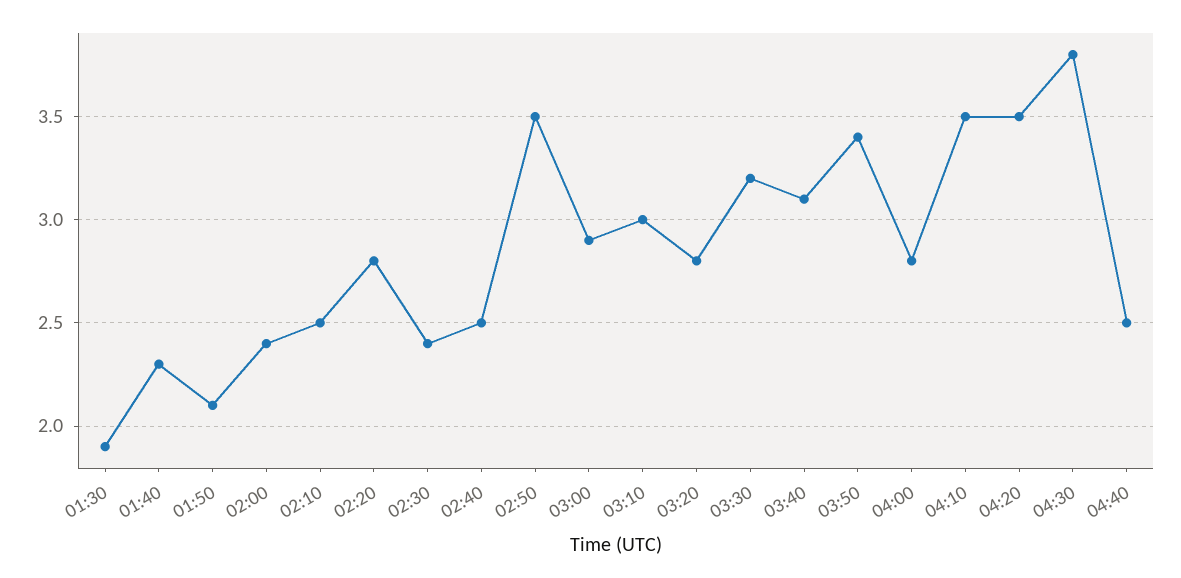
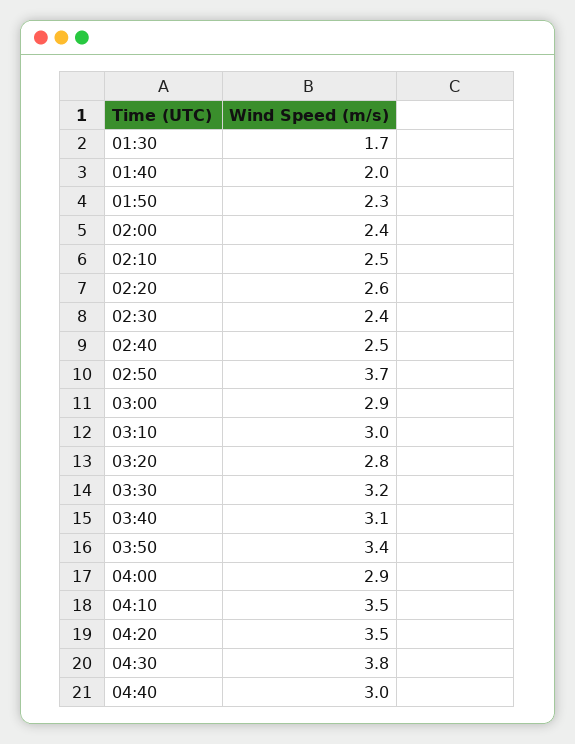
  {
-   "01:30": 1.9,
+   "01:30": 1.7,
-   "01:40": 2.3,
+   "01:40": 2,
-   "01:50": 2.1,
+   "01:50": 2.3,
    "02:00": 2.4,
    "02:10": 2.5,
-   "02:20": 2.8,
+   "02:20": 2.6,
    "02:30": 2.4,
    "02:40": 2.5,
-   "02:50": 3.5,
+   "02:50": 3.7,
    "03:00": 2.9,
    "03:10": 3,
    "03:20": 2.8,
    "03:30": 3.2,
    "03:40": 3.1,
    "03:50": 3.4,
-   "04:00": 2.8,
+   "04:00": 2.9,
    "04:10": 3.5,
    "04:20": 3.5,
    "04:30": 3.8,
-   "04:40": 2.5
+   "04:40": 3
  }

